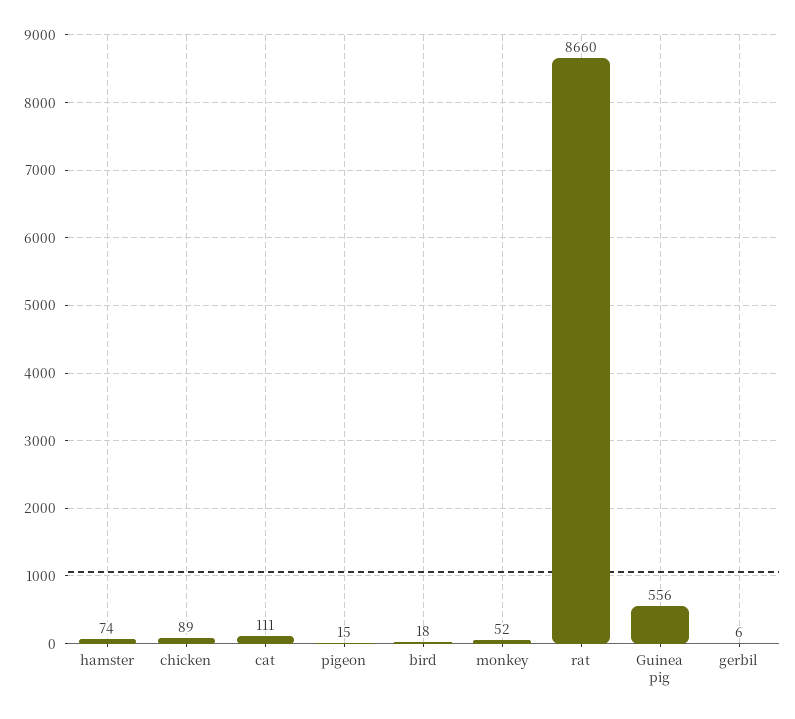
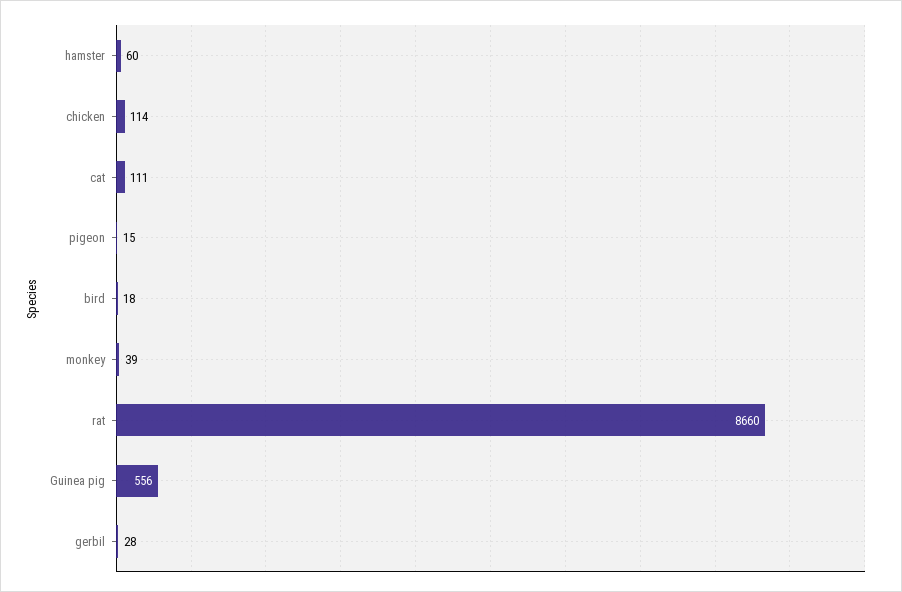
  {
-   "hamster": 74,
+   "hamster": 60,
-   "chicken": 89,
+   "chicken": 114,
    "cat": 111,
    "pigeon": 15,
    "bird": 18,
-   "monkey": 52,
+   "monkey": 39,
    "rat": 8660,
    "Guinea pig": 556,
-   "gerbil": 6
+   "gerbil": 28
  }

